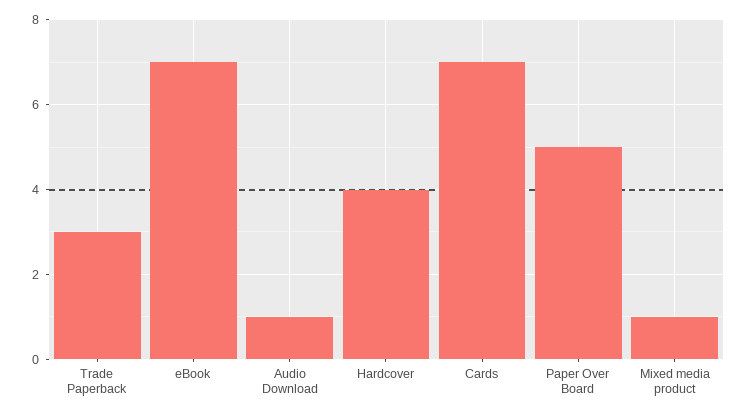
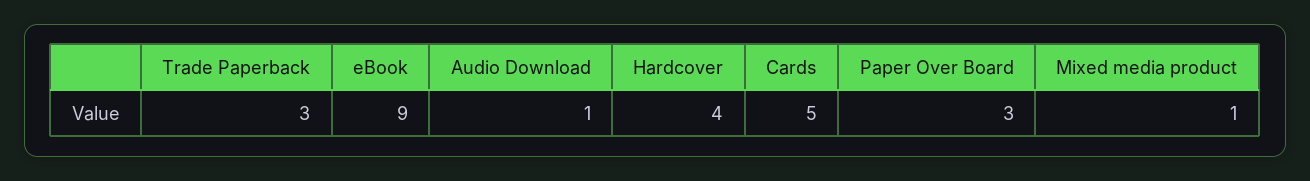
  {
    "Trade Paperback": 3,
-   "eBook": 7,
+   "eBook": 9,
    "Audio Download": 1,
    "Hardcover": 4,
-   "Cards": 7,
+   "Cards": 5,
-   "Paper Over Board": 5,
+   "Paper Over Board": 3,
    "Mixed media product": 1
  }

